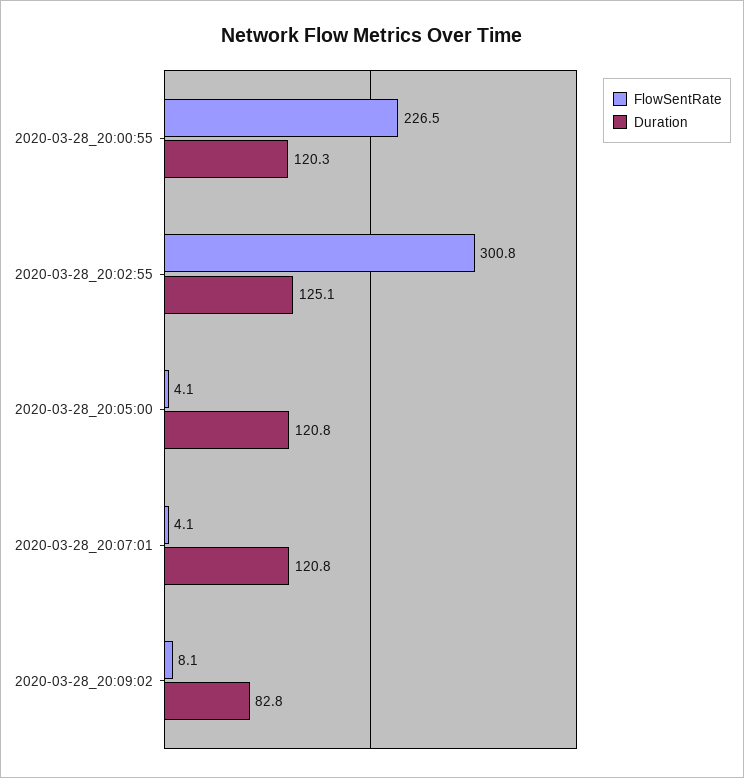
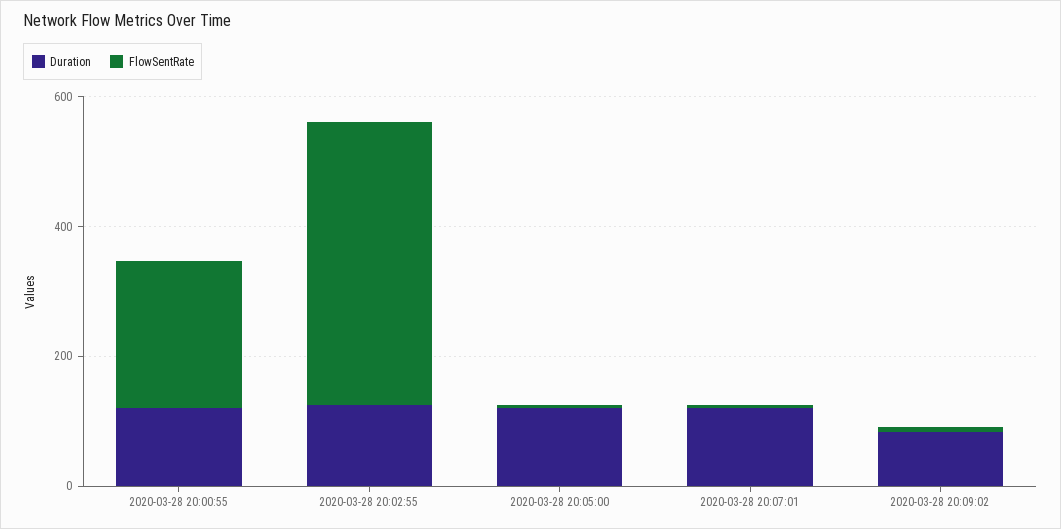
  {
    "FlowSentRate": {
      "2020-03-28_20:00:55": 226.5,
-     "2020-03-28_20:02:55": 300.8,
+     "2020-03-28_20:02:55": 450,
      "2020-03-28_20:05:00": 4.1,
      "2020-03-28_20:07:01": 4.1,
      "2020-03-28_20:09:02": 8.1
    },
    "Duration": {
      "2020-03-28_20:00:55": 120.3,
      "2020-03-28_20:02:55": 125.1,
      "2020-03-28_20:05:00": 120.8,
      "2020-03-28_20:07:01": 120.8,
      "2020-03-28_20:09:02": 82.8
    }
  }

